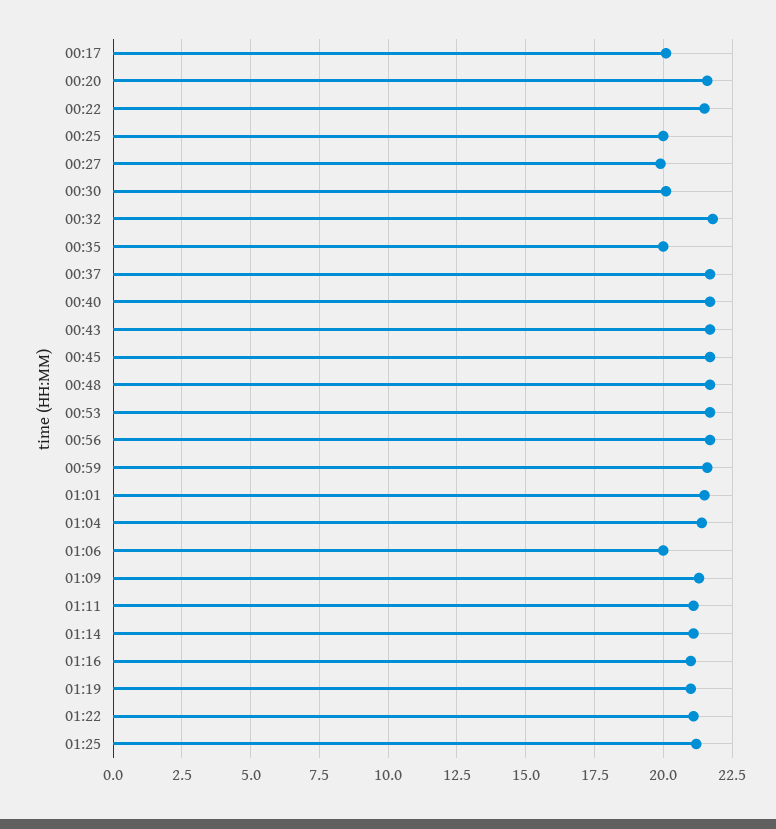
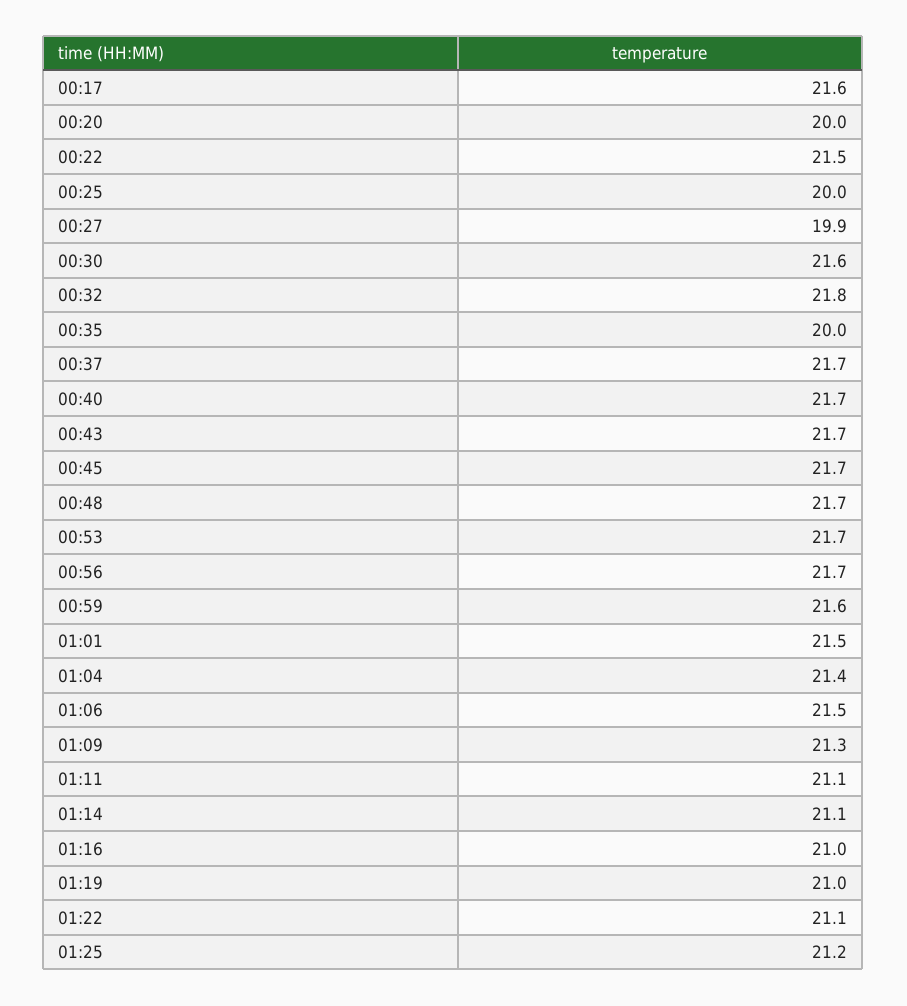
  {
-   "00:17": 20,
+   "00:17": 21.6,
-   "00:20": 21.5,
+   "00:20": 20,
    "00:22": 21.5,
    "00:25": 20,
    "00:27": 19.9,
-   "00:30": 20,
+   "00:30": 21.6,
    "00:32": 21.8,
    "00:35": 20,
    "00:37": 21.7,
    "00:40": 21.7,
    "00:43": 21.7,
    "00:45": 21.7,
    "00:48": 21.7,
    "00:53": 21.7,
    "00:56": 21.7,
    "00:59": 21.6,
    "01:01": 21.5,
    "01:04": 21.4,
-   "01:06": 20,
+   "01:06": 21.5,
    "01:09": 21.3,
    "01:11": 21.1,
    "01:14": 21.1,
    "01:16": 21,
    "01:19": 21,
    "01:22": 21.1,
    "01:25": 21.2
  }

